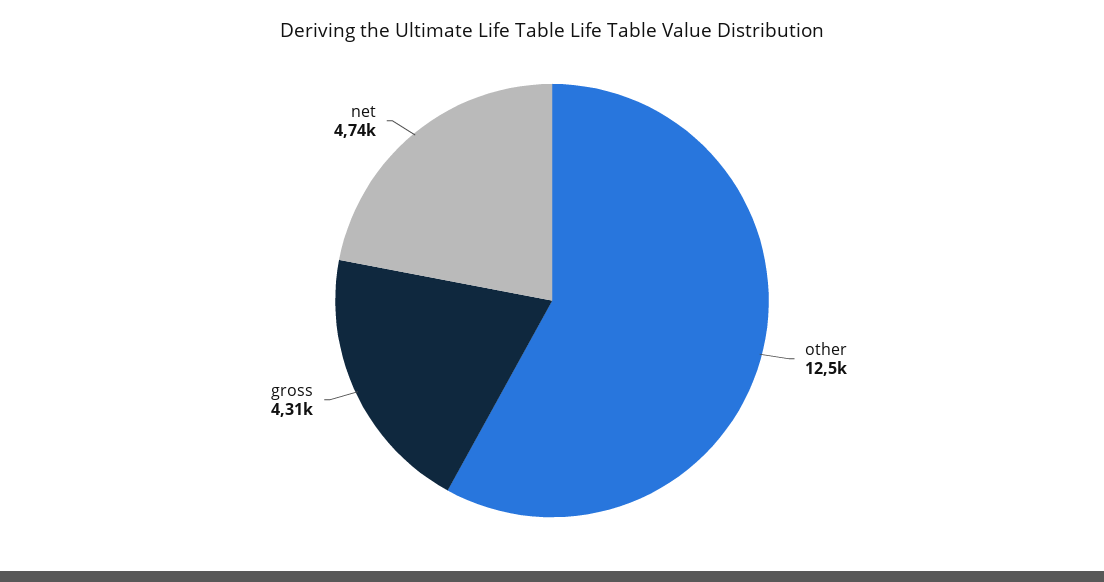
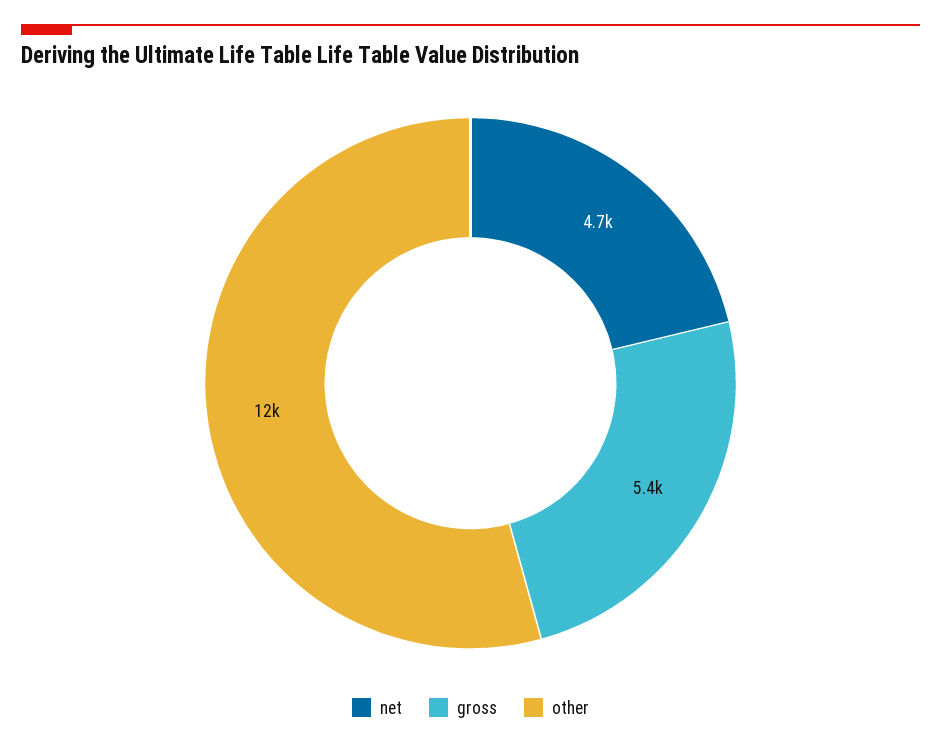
  {
    "other": 12500,
-   "gross": 4310,
+   "gross": 5400,
    "net": 4740
  }

